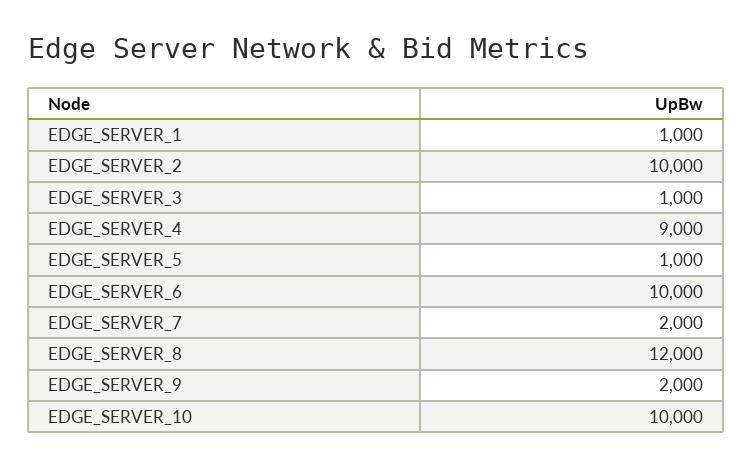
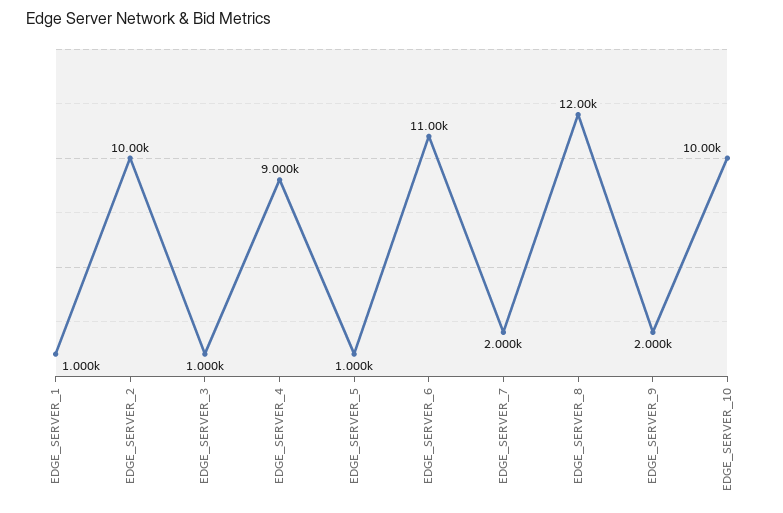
  {
    "EDGE_SERVER_1": 1000,
    "EDGE_SERVER_2": 10000,
    "EDGE_SERVER_3": 1000,
    "EDGE_SERVER_4": 9000,
    "EDGE_SERVER_5": 1000,
-   "EDGE_SERVER_6": 10000,
+   "EDGE_SERVER_6": 11000,
    "EDGE_SERVER_7": 2000,
    "EDGE_SERVER_8": 12000,
    "EDGE_SERVER_9": 2000,
    "EDGE_SERVER_10": 10000
  }

